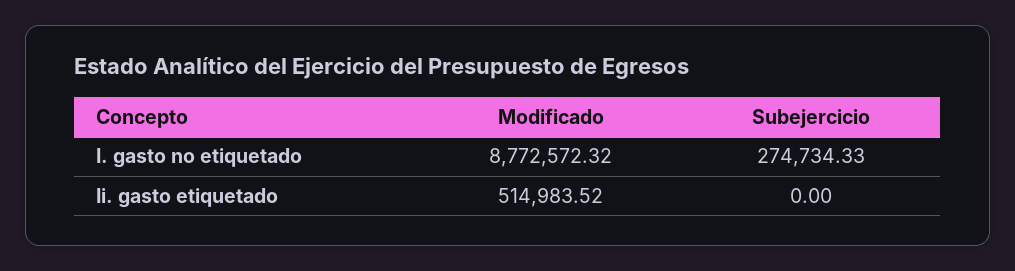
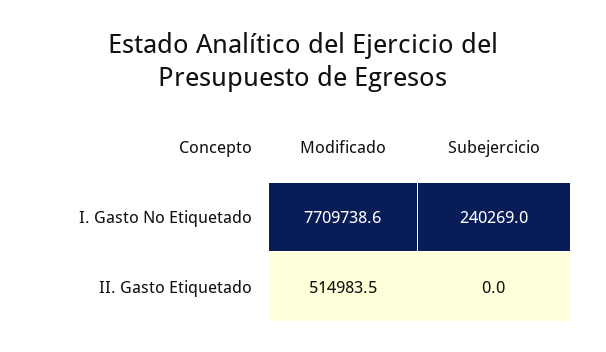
  {
    "Modificado": {
-     "I. gasto no etiquetado": 8772572.32,
+     "I. gasto no etiquetado": 7709738.6,
      "Ii. gasto etiquetado": 514983.52
    },
    "Subejercicio": {
-     "I. gasto no etiquetado": 274734.33,
+     "I. gasto no etiquetado": 240269,
      "Ii. gasto etiquetado": 0
    }
  }

